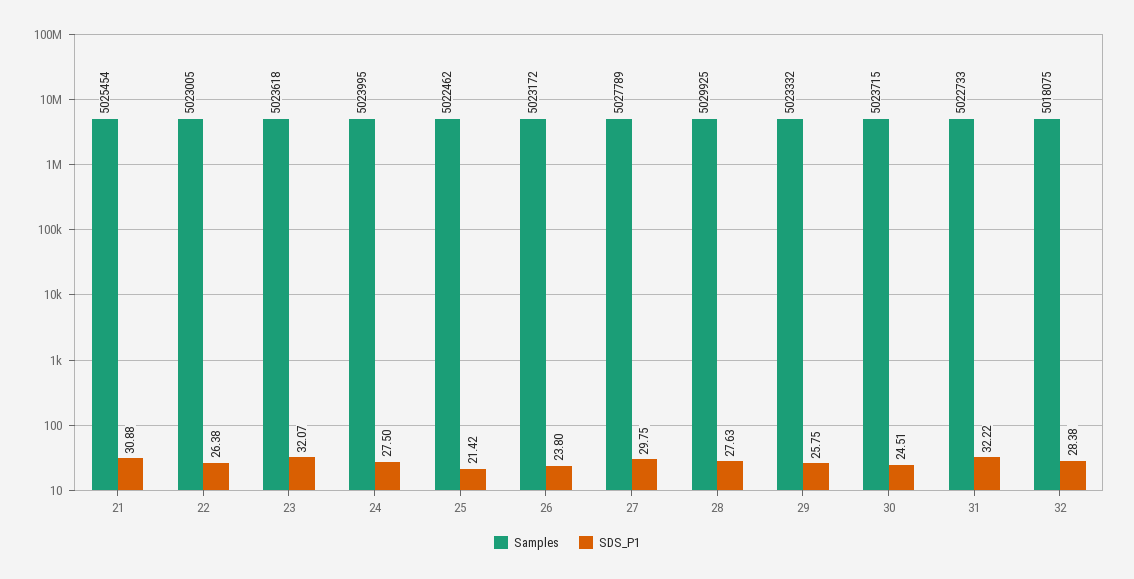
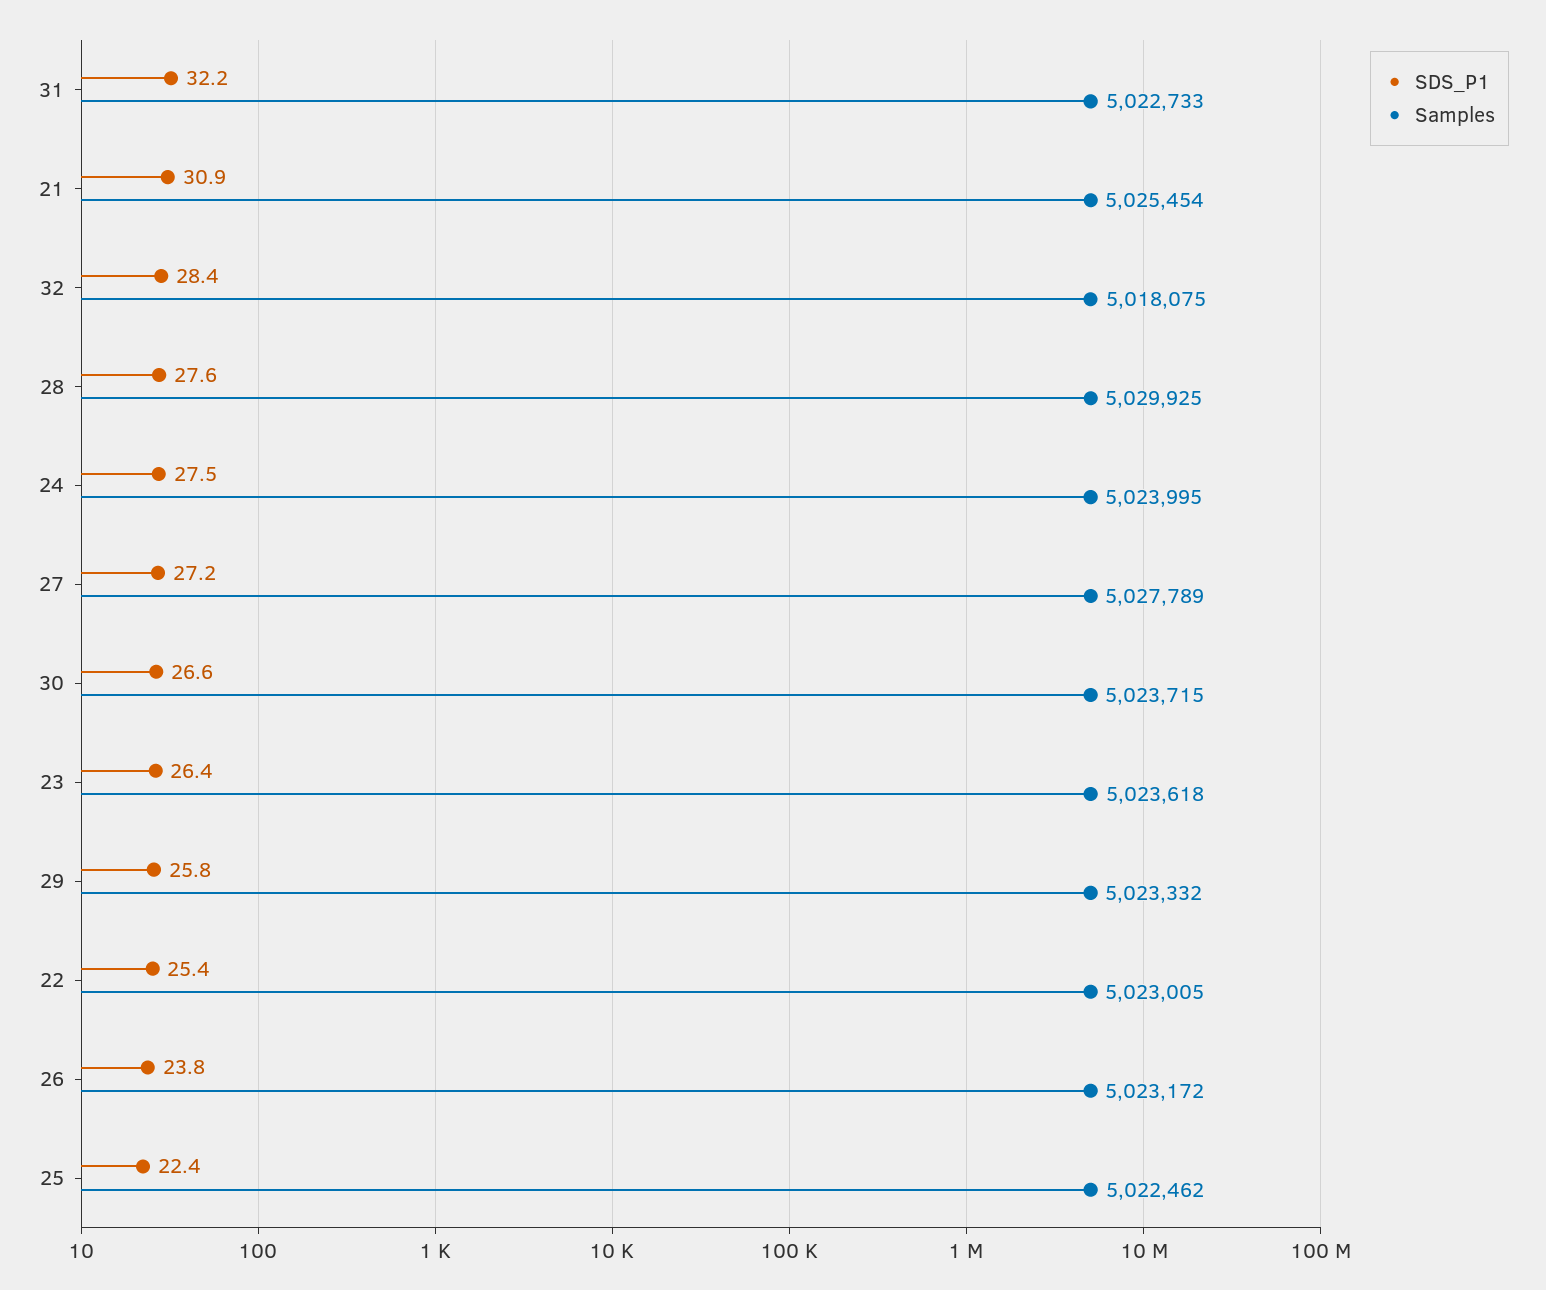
  {
    "Samples": {
      "21": 5025454,
      "22": 5023005,
      "23": 5023618,
      "24": 5023995,
      "25": 5022462,
      "26": 5023172,
      "27": 5027789,
      "28": 5029925,
      "29": 5023332,
      "30": 5023715,
      "31": 5022733,
      "32": 5018075
    },
    "SDS_P1": {
      "21": 30.88,
-     "22": 26.38,
+     "22": 25.4,
-     "23": 32.07,
+     "23": 26.4,
      "24": 27.5,
-     "25": 21.42,
+     "25": 22.4,
      "26": 23.8,
-     "27": 29.75,
+     "27": 27.2,
      "28": 27.63,
      "29": 25.75,
-     "30": 24.51,
+     "30": 26.6,
      "31": 32.22,
      "32": 28.38
    }
  }

